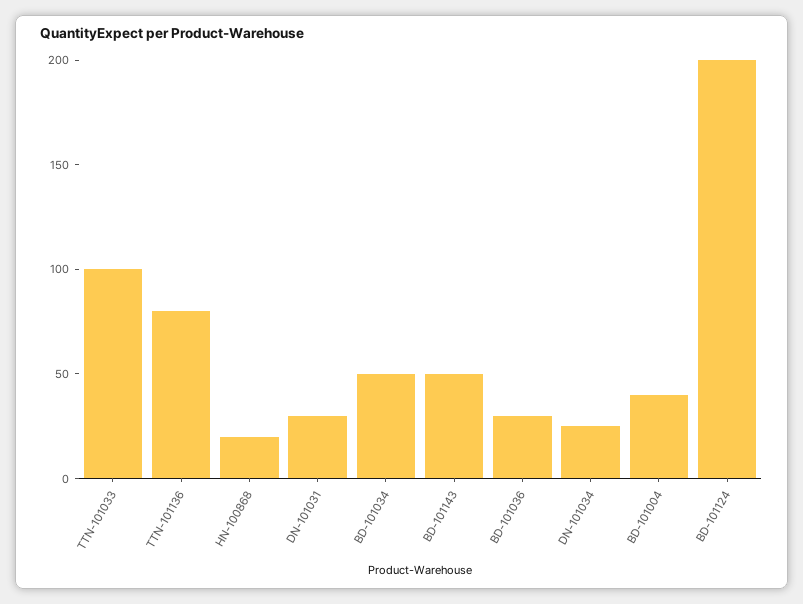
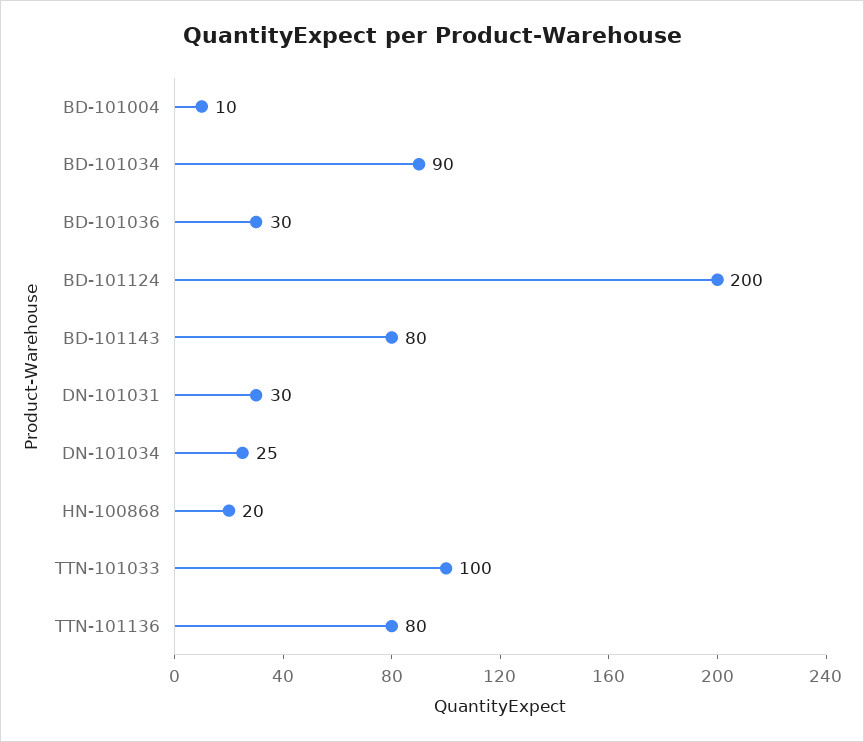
  {
    "TTN-101033": 100,
    "TTN-101136": 80,
    "HN-100868": 20,
    "DN-101031": 30,
-   "BD-101034": 50,
+   "BD-101034": 90,
-   "BD-101143": 50,
+   "BD-101143": 80,
    "BD-101036": 30,
    "DN-101034": 25,
-   "BD-101004": 40,
+   "BD-101004": 10,
    "BD-101124": 200
  }

